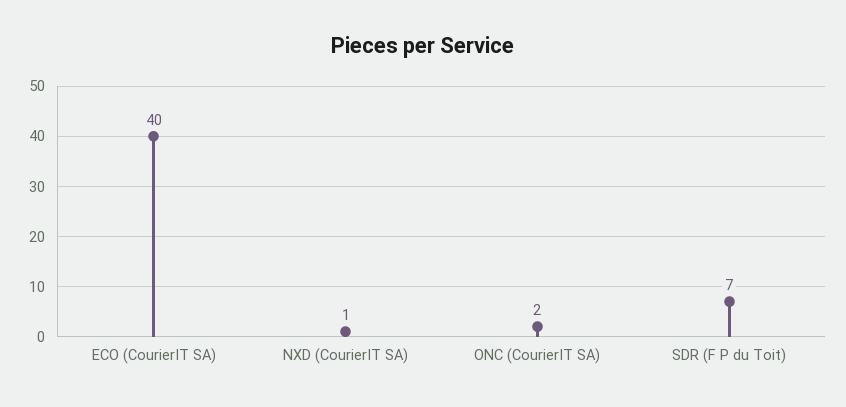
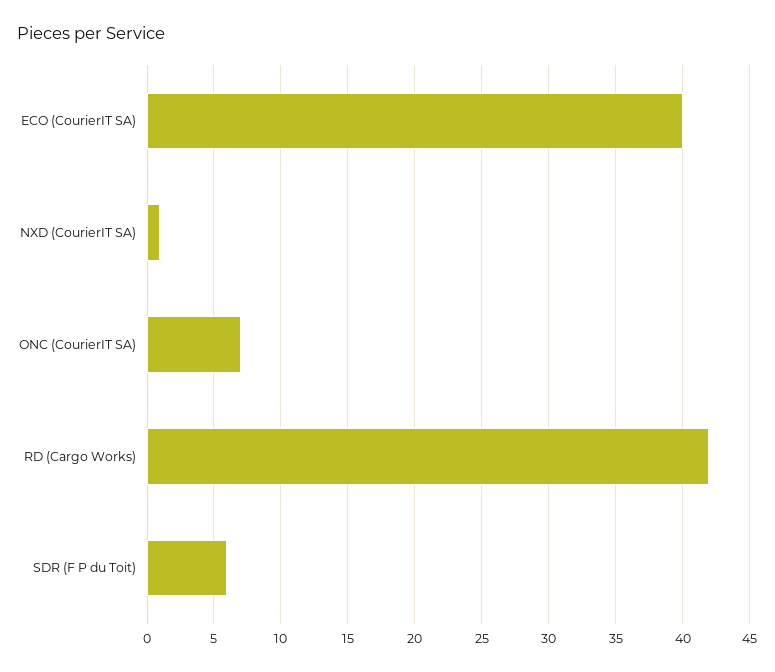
  {
    "ECO (CourierIT SA)": 40,
    "NXD (CourierIT SA)": 1,
-   "ONC (CourierIT SA)": 2,
+   "ONC (CourierIT SA)": 7,
-   "SDR (F P du Toit)": 7
+   "SDR (F P du Toit)": 6,
+   "RD (Cargo Works)": 42
  }

